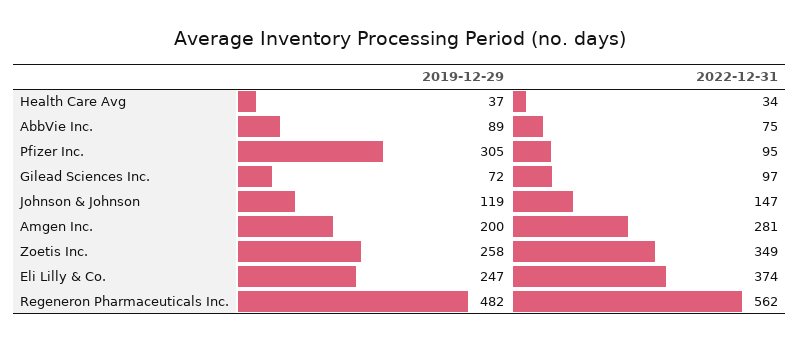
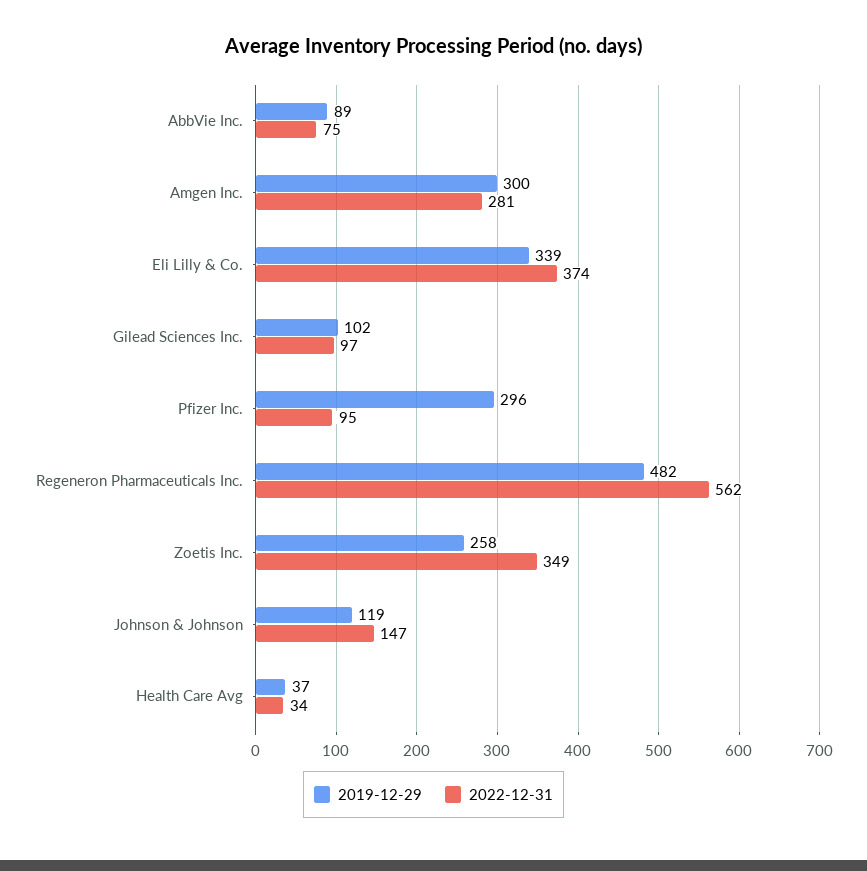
  {
    "2019-12-29": {
      "Health Care Avg": 37,
      "AbbVie Inc.": 89,
-     "Pfizer Inc.": 305,
+     "Pfizer Inc.": 296,
-     "Gilead Sciences Inc.": 72,
+     "Gilead Sciences Inc.": 102,
      "Johnson & Johnson": 119,
-     "Amgen Inc.": 200,
+     "Amgen Inc.": 300,
      "Zoetis Inc.": 258,
-     "Eli Lilly & Co.": 247,
+     "Eli Lilly & Co.": 339,
      "Regeneron Pharmaceuticals Inc.": 482
    },
    "2022-12-31": {
      "Health Care Avg": 34,
      "AbbVie Inc.": 75,
      "Pfizer Inc.": 95,
      "Gilead Sciences Inc.": 97,
      "Johnson & Johnson": 147,
      "Amgen Inc.": 281,
      "Zoetis Inc.": 349,
      "Eli Lilly & Co.": 374,
      "Regeneron Pharmaceuticals Inc.": 562
    }
  }

